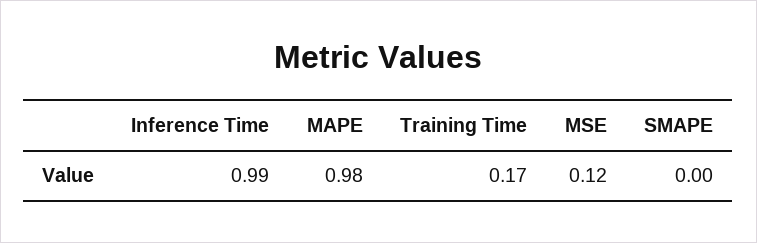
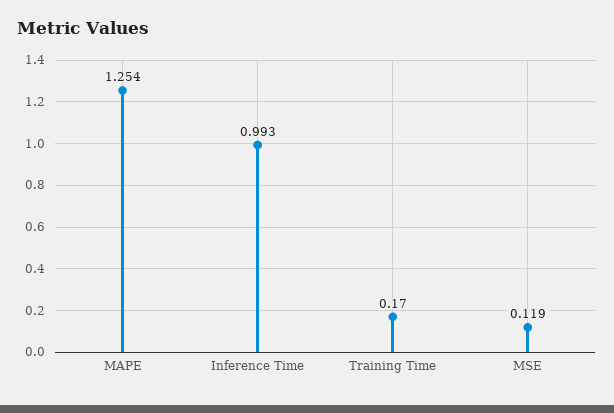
  {
    "Inference Time": 0.993,
-   "MAPE": 0.98,
+   "MAPE": 1.254,
    "Training Time": 0.17,
-   "MSE": 0.119,
+   "MSE": 0.119
-   "SMAPE": 0
  }

